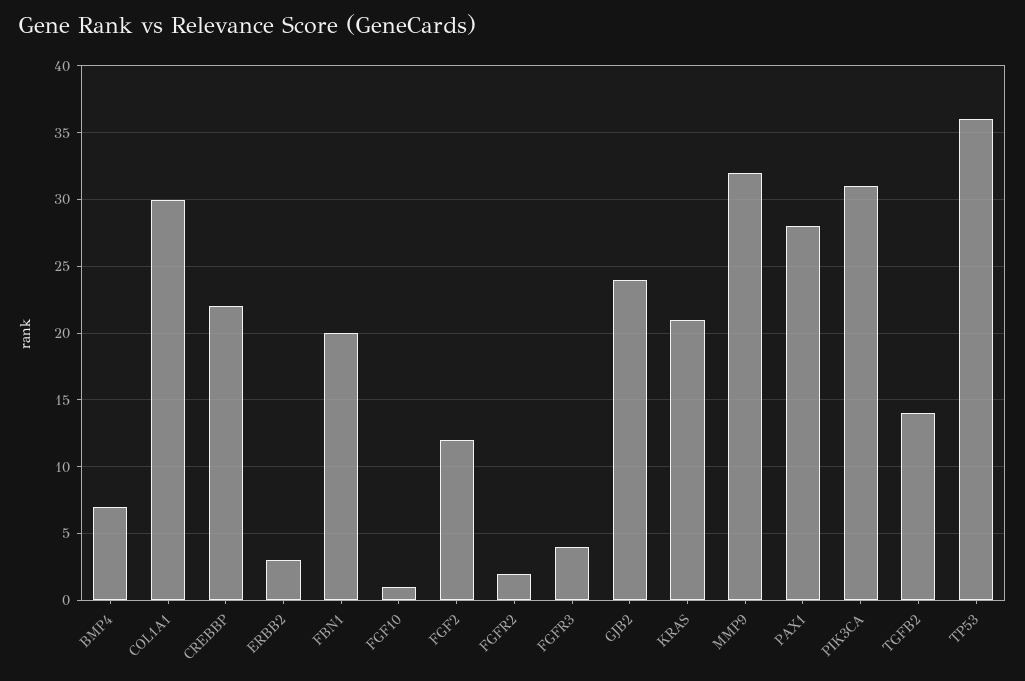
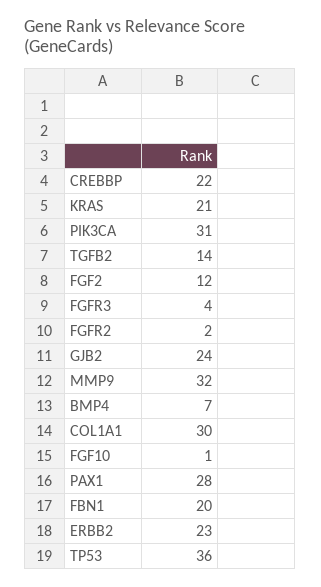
  {
    "BMP4": 7,
    "COL1A1": 30,
    "CREBBP": 22,
-   "ERBB2": 3,
+   "ERBB2": 23,
    "FBN1": 20,
    "FGF10": 1,
    "FGF2": 12,
    "FGFR2": 2,
    "FGFR3": 4,
    "GJB2": 24,
    "KRAS": 21,
    "MMP9": 32,
    "PAX1": 28,
    "PIK3CA": 31,
    "TGFB2": 14,
    "TP53": 36
  }

